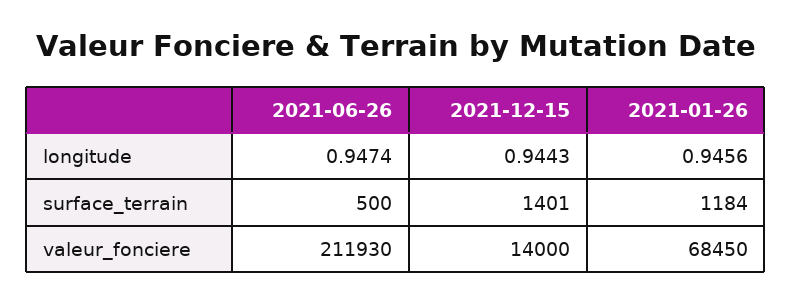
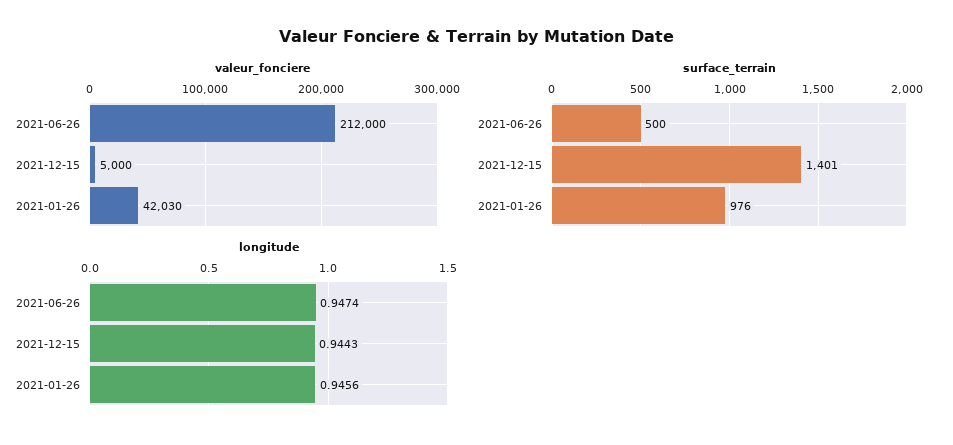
  {
    "longitude": {
      "2021-06-26": 0.9474,
      "2021-12-15": 0.9443,
      "2021-01-26": 0.9456
    },
    "surface_terrain": {
      "2021-06-26": 500,
      "2021-12-15": 1401,
-     "2021-01-26": 1184
+     "2021-01-26": 976
    },
    "valeur_fonciere": {
-     "2021-06-26": 211930,
+     "2021-06-26": 212000,
-     "2021-12-15": 14000,
+     "2021-12-15": 5000,
-     "2021-01-26": 68450
+     "2021-01-26": 42030
    }
  }

